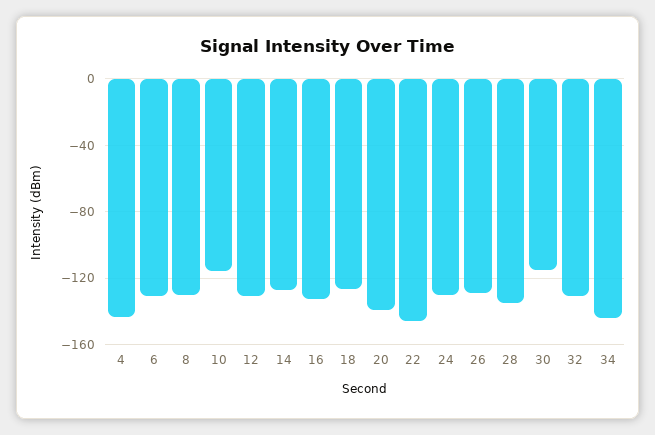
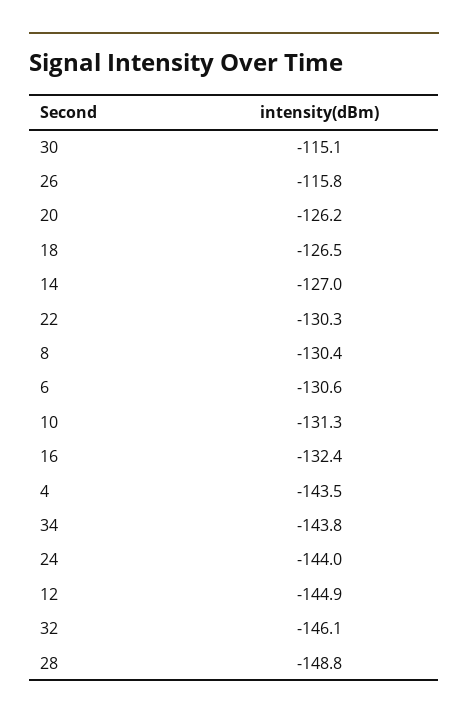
  {
    "4": -143.5,
    "6": -130.6,
    "8": -130.4,
-   "10": -115,
+   "10": -131.3,
-   "12": -130,
+   "12": -144.9,
    "14": -127,
    "16": -132.4,
    "18": -126.5,
-   "20": -140,
+   "20": -126.2,
-   "22": -145,
+   "22": -130.3,
-   "24": -130,
+   "24": -144,
-   "26": -130,
+   "26": -115.8,
-   "28": -135,
+   "28": -148.8,
    "30": -115.1,
-   "32": -130,
+   "32": -146.1,
    "34": -143.8
  }

